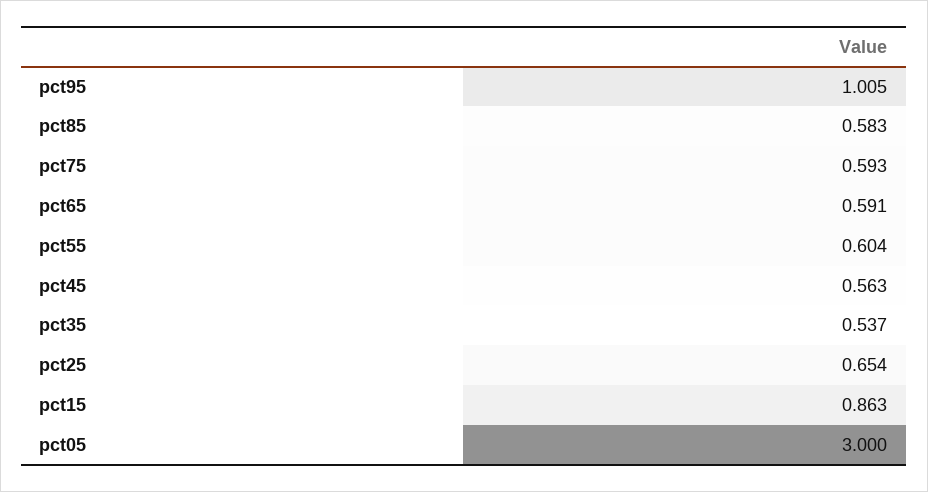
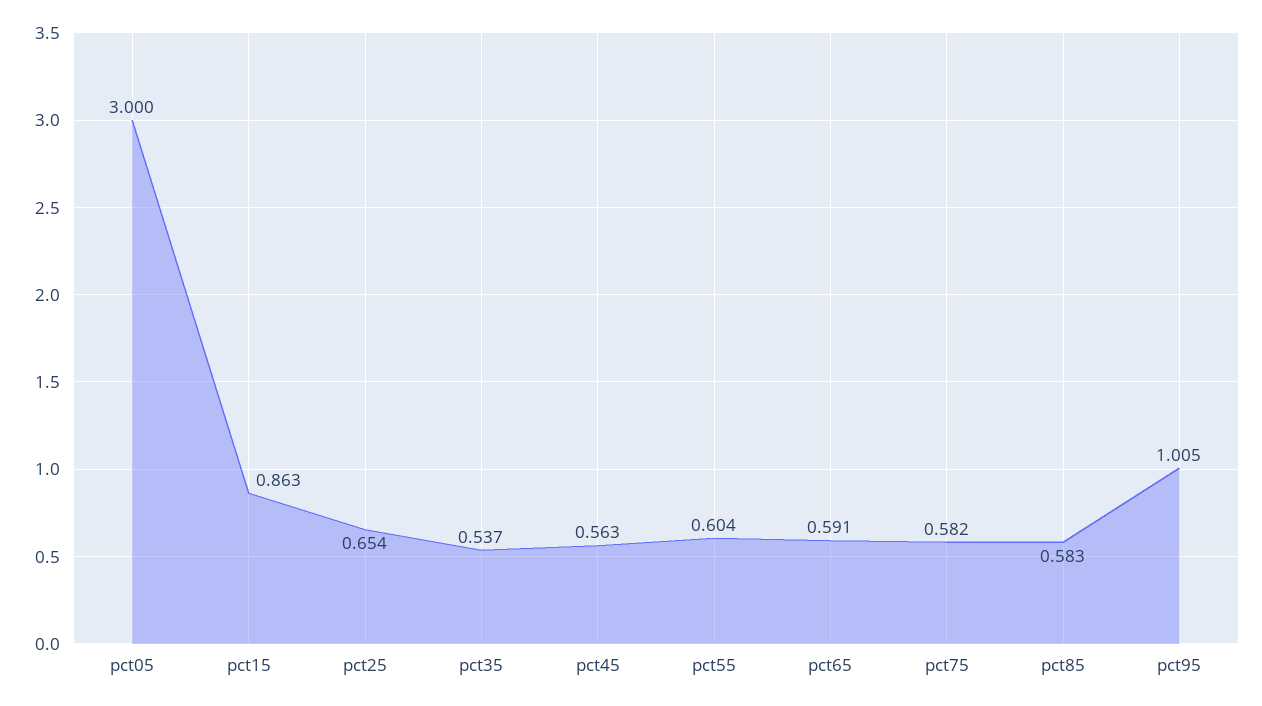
  {
    "pct95": 1.005,
    "pct85": 0.583,
-   "pct75": 0.593,
+   "pct75": 0.582,
    "pct65": 0.591,
    "pct55": 0.604,
    "pct45": 0.563,
    "pct35": 0.537,
    "pct25": 0.654,
    "pct15": 0.863,
    "pct05": 3
  }

